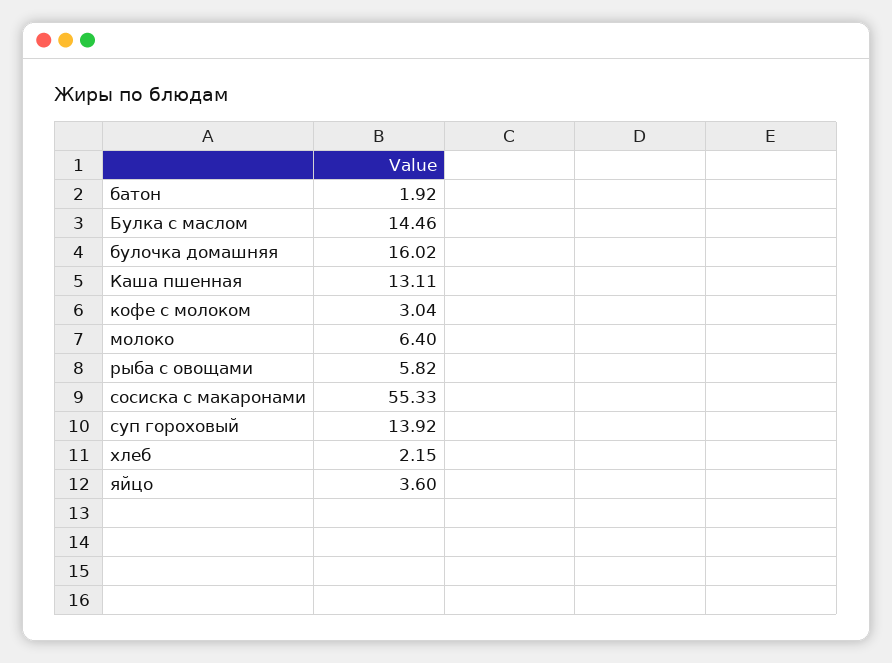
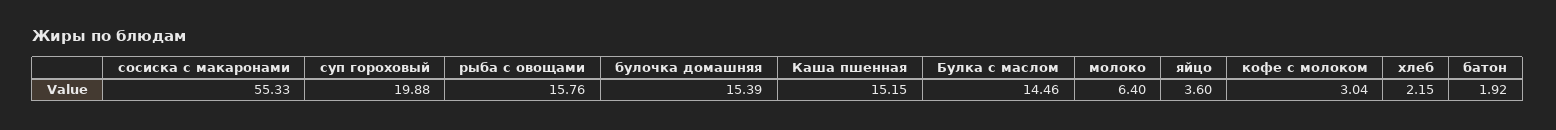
  {
    "батон": 1.92,
    "Булка с маслом": 14.46,
-   "булочка домашняя": 16.02,
+   "булочка домашняя": 15.39,
-   "Каша пшенная": 13.11,
+   "Каша пшенная": 15.15,
    "кофе с молоком": 3.04,
    "молоко": 6.4,
-   "рыба с овощами": 5.82,
+   "рыба с овощами": 15.76,
    "сосиска с макаронами": 55.33,
-   "суп гороховый": 13.92,
+   "суп гороховый": 19.88,
    "хлеб": 2.15,
    "яйцо": 3.6
  }

